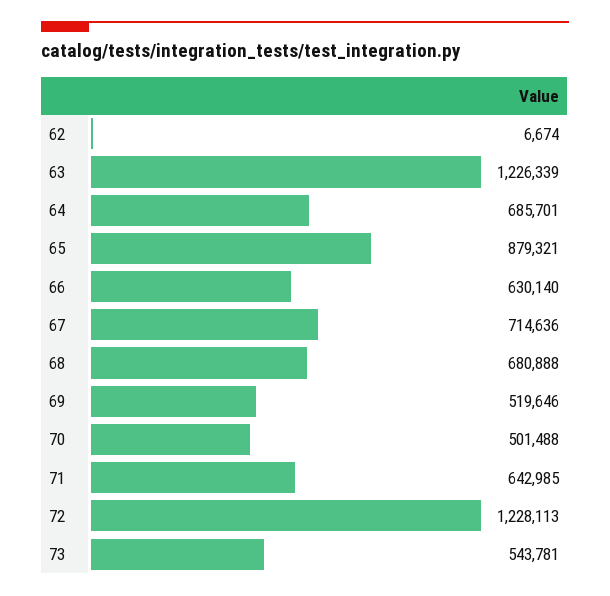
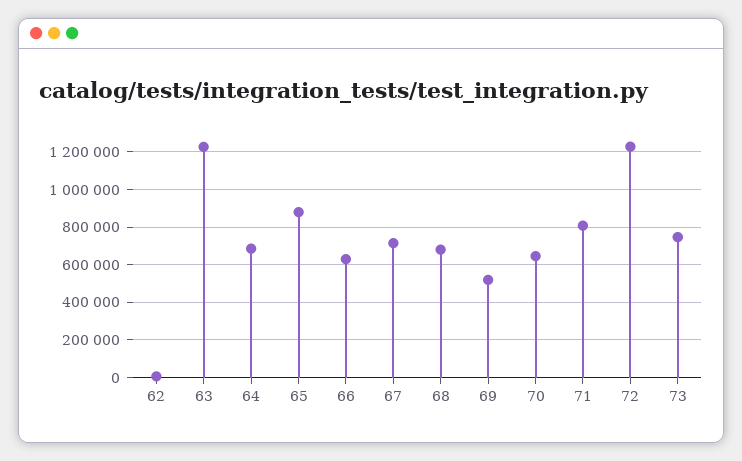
  {
    "62": 6674,
    "63": 1226339,
    "64": 685701,
    "65": 879321,
    "66": 630140,
    "67": 714636,
    "68": 680888,
    "69": 519646,
-   "70": 501488,
+   "70": 650000,
-   "71": 642985,
+   "71": 800000,
    "72": 1228113,
-   "73": 543781
+   "73": 750000
  }

